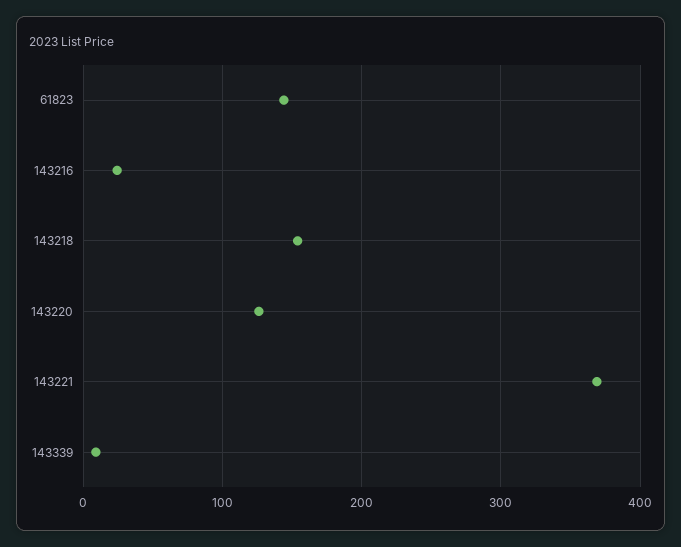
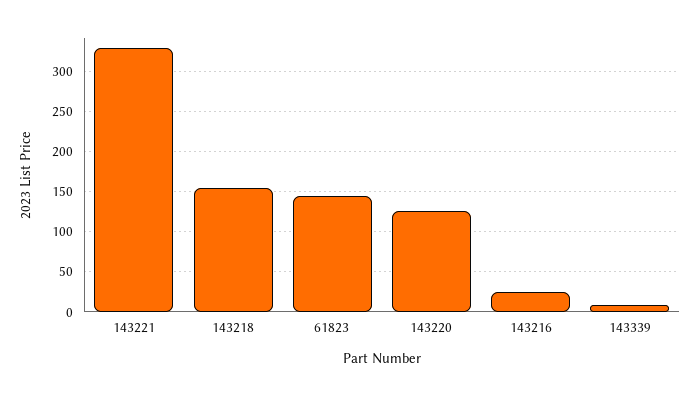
  {
    "61823": 140,
    "143216": 20,
    "143218": 150,
    "143220": 130,
-   "143221": 370,
+   "143221": 330,
    "143339": 10
  }

